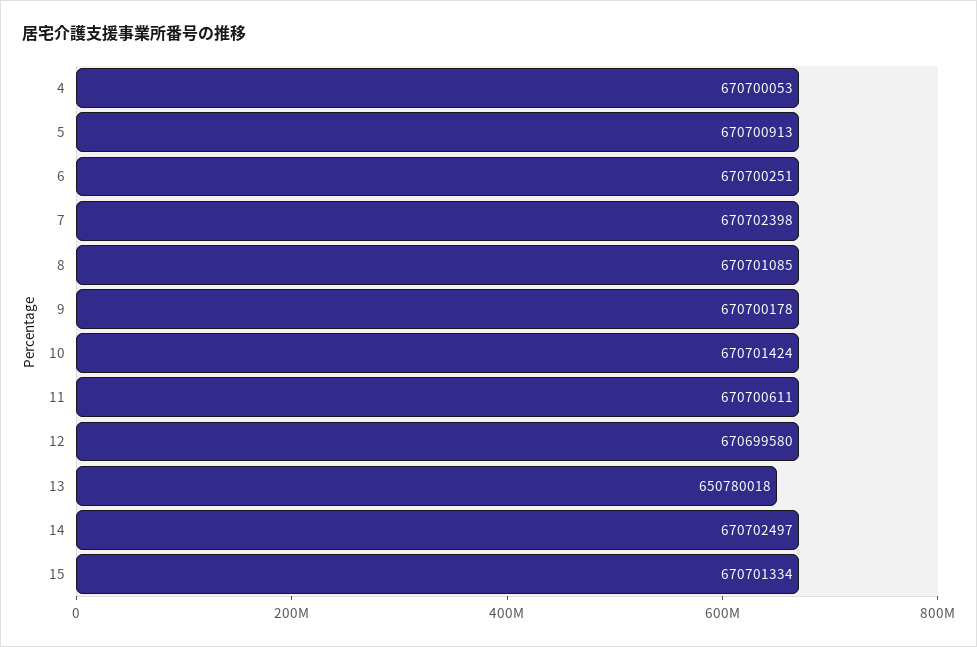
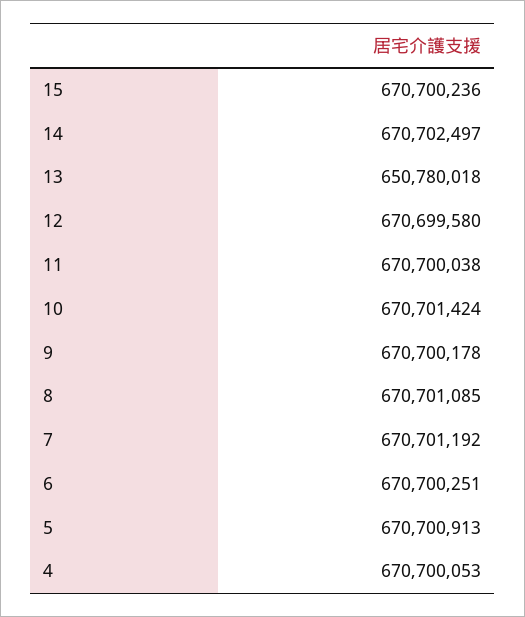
  {
    "4": 670700053,
    "5": 670700913,
    "6": 670700251,
-   "7": 670702398,
+   "7": 670701192,
    "8": 670701085,
    "9": 670700178,
    "10": 670701424,
-   "11": 670700611,
+   "11": 670700038,
    "12": 670699580,
    "13": 650780018,
    "14": 670702497,
-   "15": 670701334
+   "15": 670700236
  }

